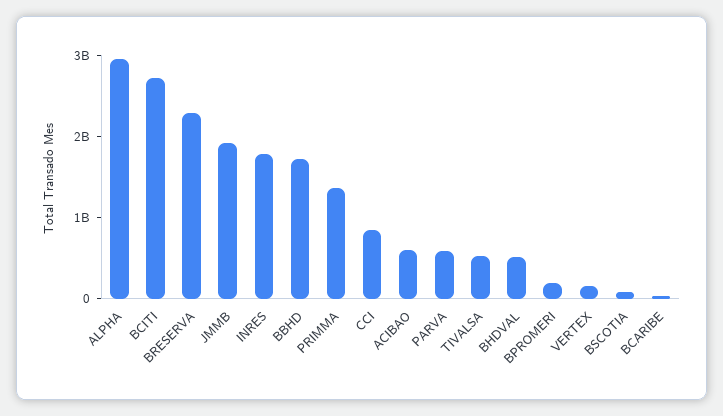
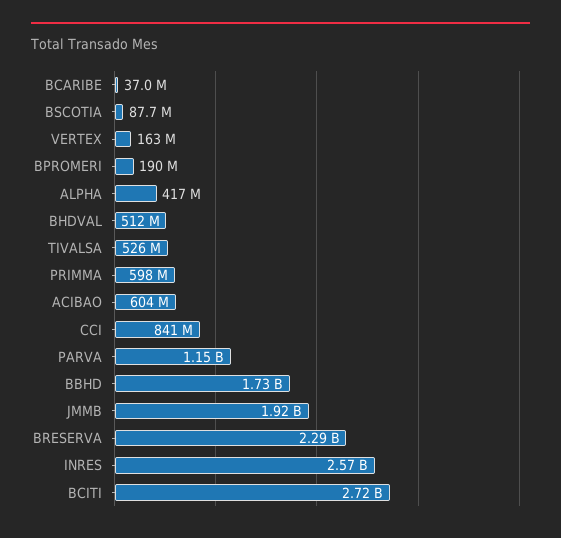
  {
-   "ALPHA": 3000000000,
+   "ALPHA": 417000000,
    "BCITI": 2720000000,
    "BRESERVA": 2290000000,
    "JMMB": 1920000000,
-   "INRES": 1800000000,
+   "INRES": 2570000000,
    "BBHD": 1730000000,
-   "PRIMMA": 1400000000,
+   "PRIMMA": 598000000,
    "CCI": 841000000,
    "ACIBAO": 604000000,
-   "PARVA": 600000000,
+   "PARVA": 1150000000,
    "TIVALSA": 526000000,
    "BHDVAL": 512000000,
    "BPROMERI": 190000000,
    "VERTEX": 163000000,
    "BSCOTIA": 87700000,
    "BCARIBE": 37000000
  }

